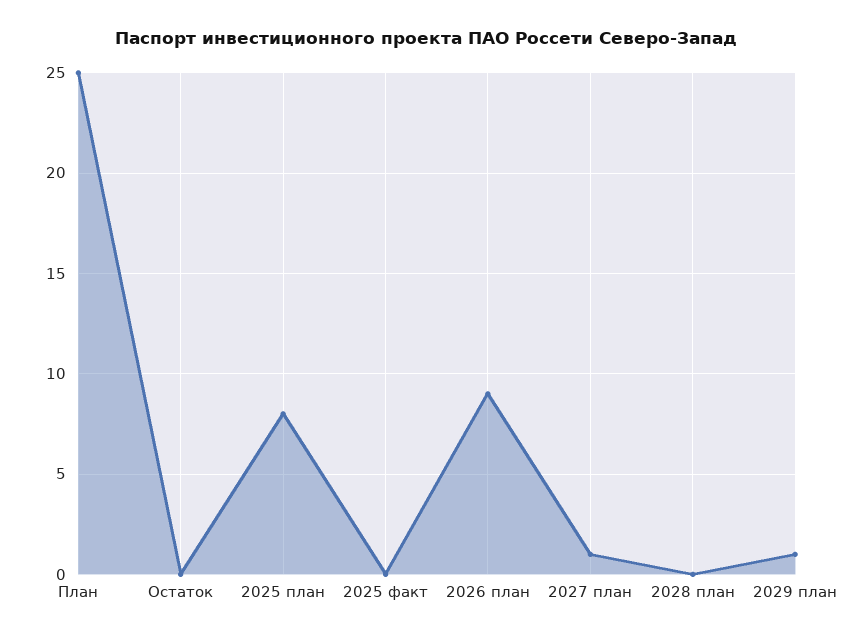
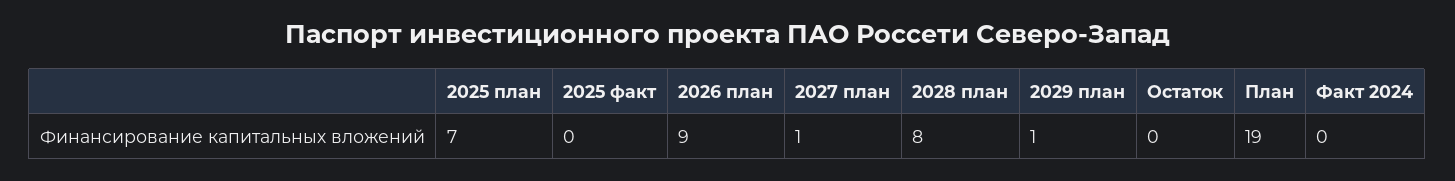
  {
-   "План": 25,
+   "План": 19,
    "Остаток": 0,
-   "2025 план": 8,
+   "2025 план": 7,
    "2025 факт": 0,
    "2026 план": 9,
    "2027 план": 1,
-   "2028 план": 0,
+   "2028 план": 8,
-   "2029 план": 1
+   "2029 план": 1,
+   "Факт 2024": 0
  }

